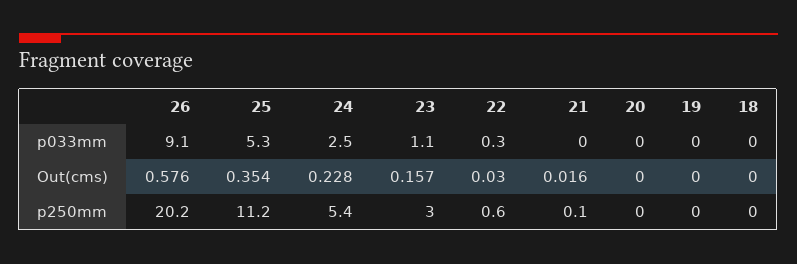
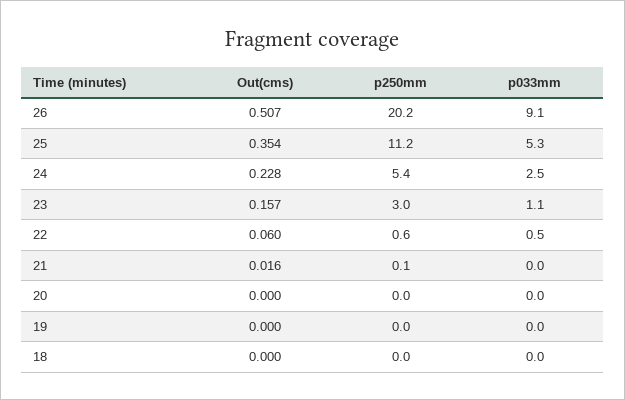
  {
    "26": {
      "p033mm": 9.1,
-     "Out(cms)": 0.576,
+     "Out(cms)": 0.507,
      "p250mm": 20.2
    },
    "25": {
      "p033mm": 5.3,
      "Out(cms)": 0.354,
      "p250mm": 11.2
    },
    "24": {
      "p033mm": 2.5,
      "Out(cms)": 0.228,
      "p250mm": 5.4
    },
    "23": {
      "p033mm": 1.1,
      "Out(cms)": 0.157,
      "p250mm": 3
    },
    "22": {
-     "p033mm": 0.3,
+     "p033mm": 0.5,
-     "Out(cms)": 0.03,
+     "Out(cms)": 0.06,
      "p250mm": 0.6
    },
    "21": {
      "p033mm": 0,
      "Out(cms)": 0.016,
      "p250mm": 0.1
    },
    "20": {
      "p033mm": 0,
      "Out(cms)": 0,
      "p250mm": 0
    },
    "19": {
      "p033mm": 0,
      "Out(cms)": 0,
      "p250mm": 0
    },
    "18": {
      "p033mm": 0,
      "Out(cms)": 0,
      "p250mm": 0
    }
  }

